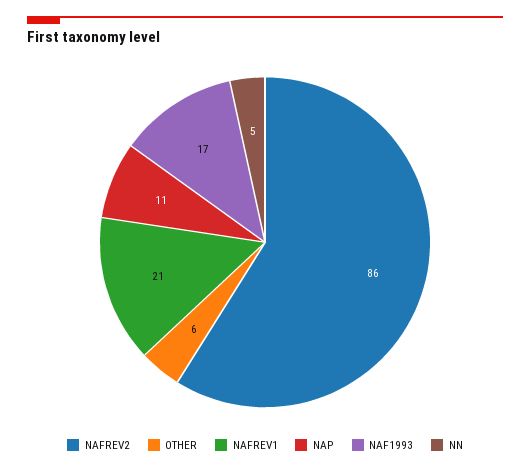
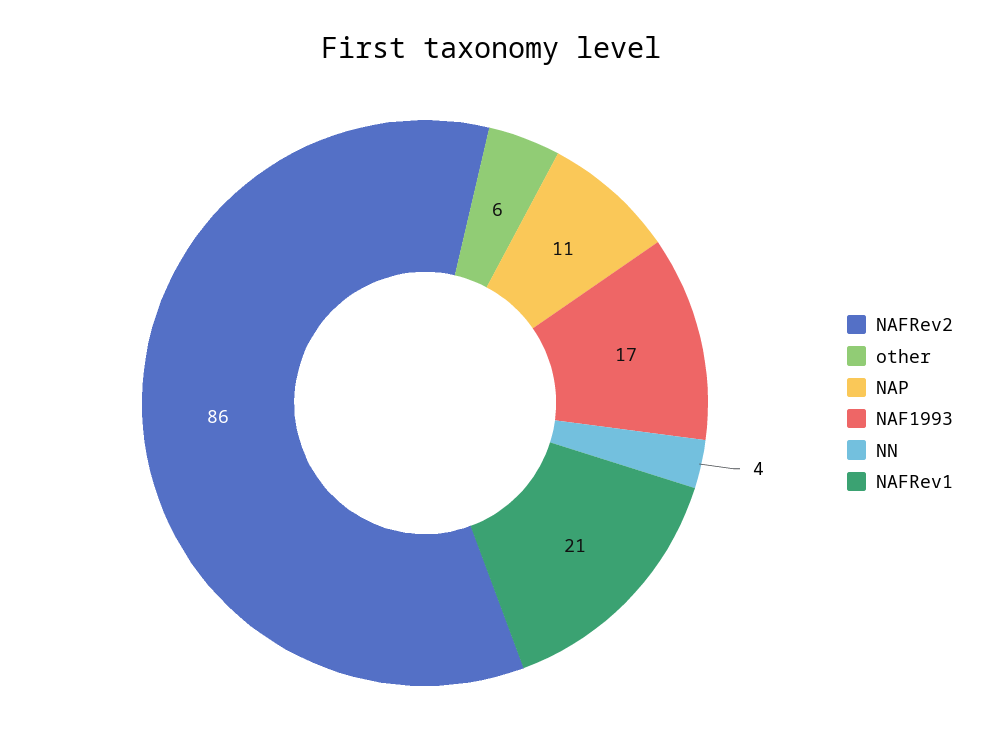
  {
    "NAFREV2": 86,
    "OTHER": 6,
    "NAFREV1": 21,
    "NAP": 11,
    "NAF1993": 17,
-   "NN": 5
+   "NN": 4
  }

